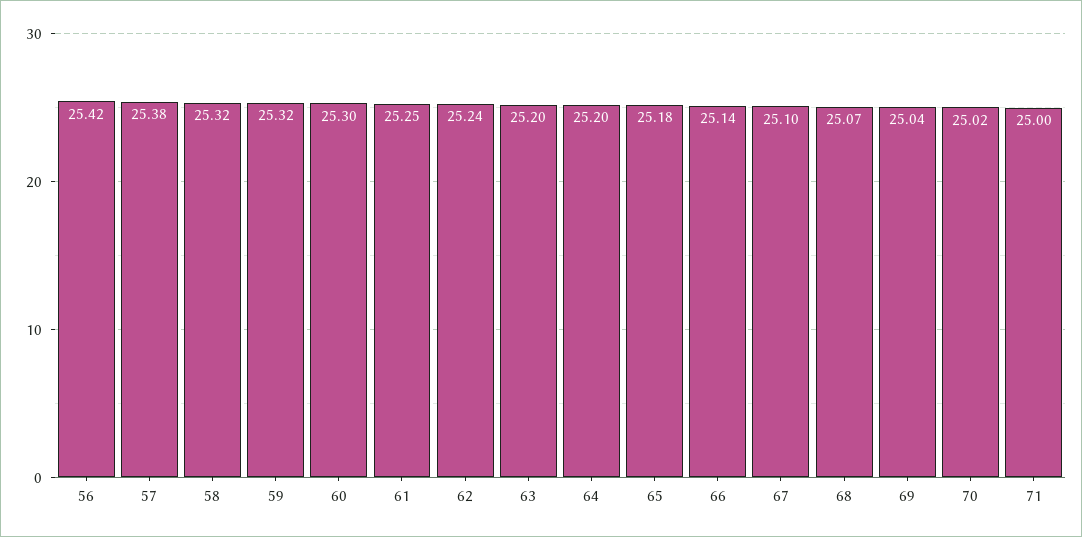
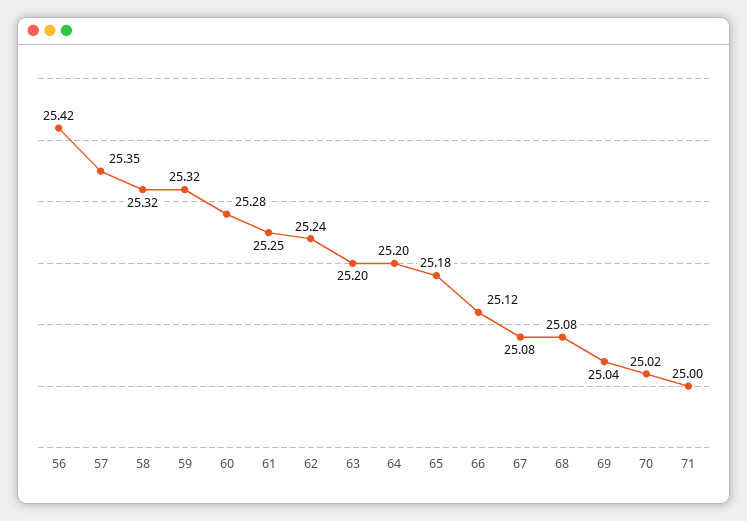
  {
    "56": 25.42,
-   "57": 25.38,
+   "57": 25.35,
    "58": 25.32,
    "59": 25.32,
-   "60": 25.3,
+   "60": 25.28,
    "61": 25.25,
    "62": 25.24,
    "63": 25.2,
    "64": 25.2,
    "65": 25.18,
-   "66": 25.14,
+   "66": 25.12,
-   "67": 25.1,
+   "67": 25.08,
-   "68": 25.07,
+   "68": 25.08,
    "69": 25.04,
    "70": 25.02,
    "71": 25
  }

